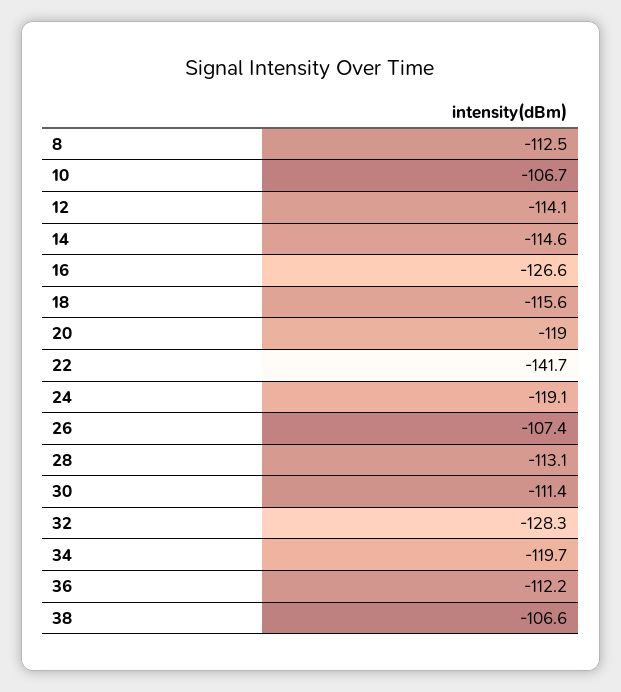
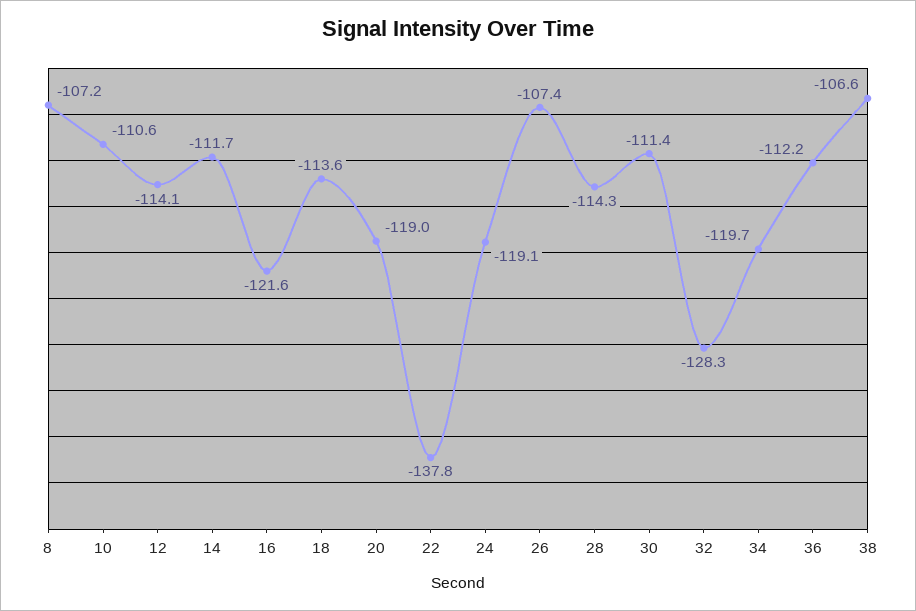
  {
-   "8": -112.5,
+   "8": -107.2,
-   "10": -106.7,
+   "10": -110.6,
    "12": -114.1,
-   "14": -114.6,
+   "14": -111.7,
-   "16": -126.6,
+   "16": -121.6,
-   "18": -115.6,
+   "18": -113.6,
    "20": -119,
-   "22": -141.7,
+   "22": -137.8,
    "24": -119.1,
    "26": -107.4,
-   "28": -113.1,
+   "28": -114.3,
    "30": -111.4,
    "32": -128.3,
    "34": -119.7,
    "36": -112.2,
    "38": -106.6
  }

